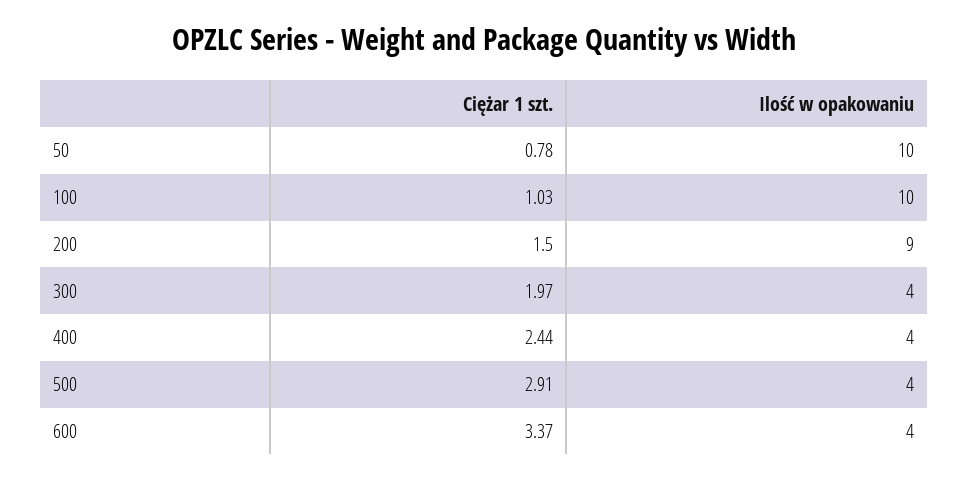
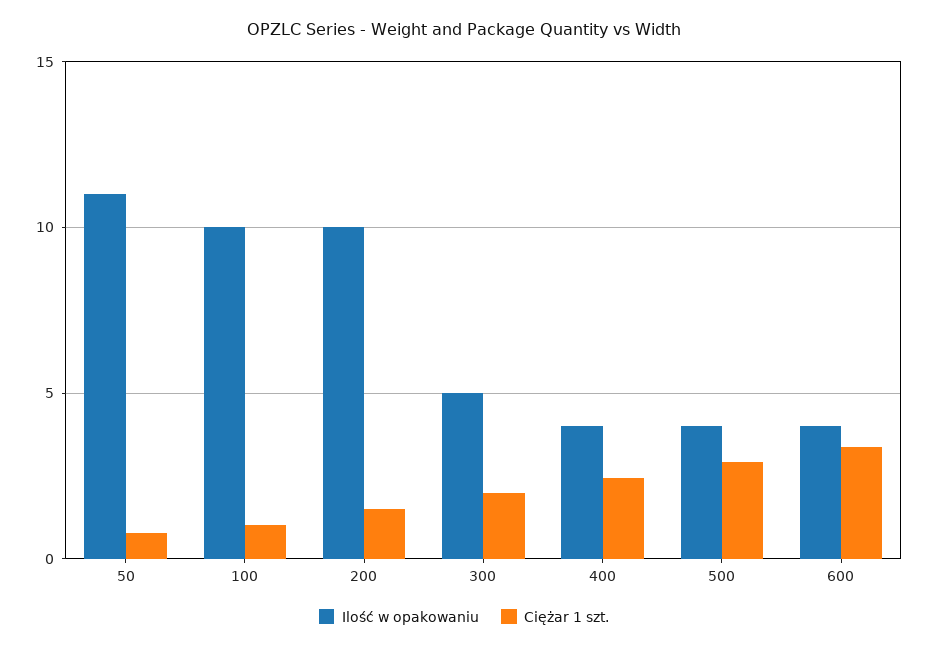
  {
    "Ciężar 1 szt.": {
      "50": 0.78,
      "100": 1.03,
      "200": 1.5,
      "300": 1.97,
      "400": 2.44,
      "500": 2.91,
      "600": 3.37
    },
    "Ilość w opakowaniu": {
-     "50": 10,
+     "50": 11,
      "100": 10,
-     "200": 9,
+     "200": 10,
-     "300": 4,
+     "300": 5,
      "400": 4,
      "500": 4,
      "600": 4
    }
  }

